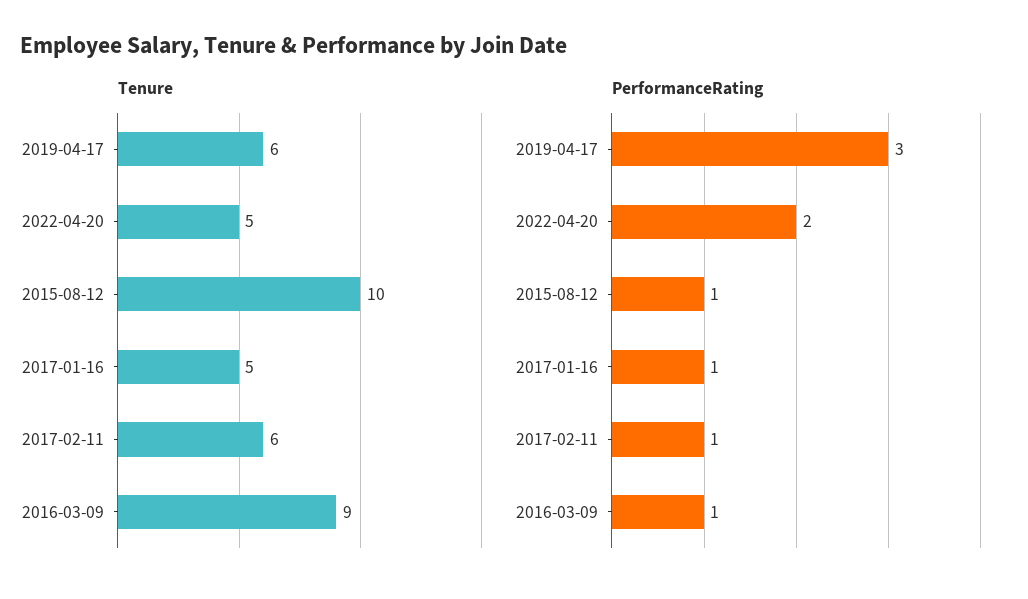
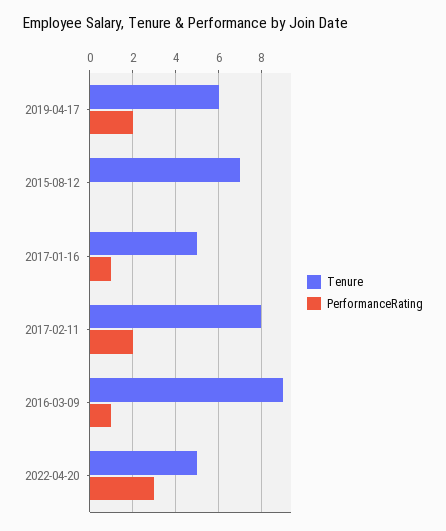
  {
    "Tenure": {
      "2019-04-17": 6,
      "2022-04-20": 5,
-     "2015-08-12": 10,
+     "2015-08-12": 7,
      "2017-01-16": 5,
-     "2017-02-11": 6,
+     "2017-02-11": 8,
      "2016-03-09": 9
    },
    "PerformanceRating": {
-     "2019-04-17": 3,
+     "2019-04-17": 2,
-     "2022-04-20": 2,
+     "2022-04-20": 3,
-     "2015-08-12": 1,
+     "2015-08-12": 0,
      "2017-01-16": 1,
-     "2017-02-11": 1,
+     "2017-02-11": 2,
      "2016-03-09": 1
    }
  }

